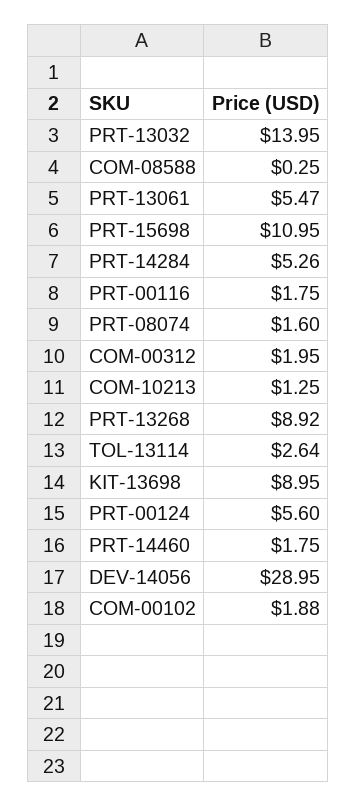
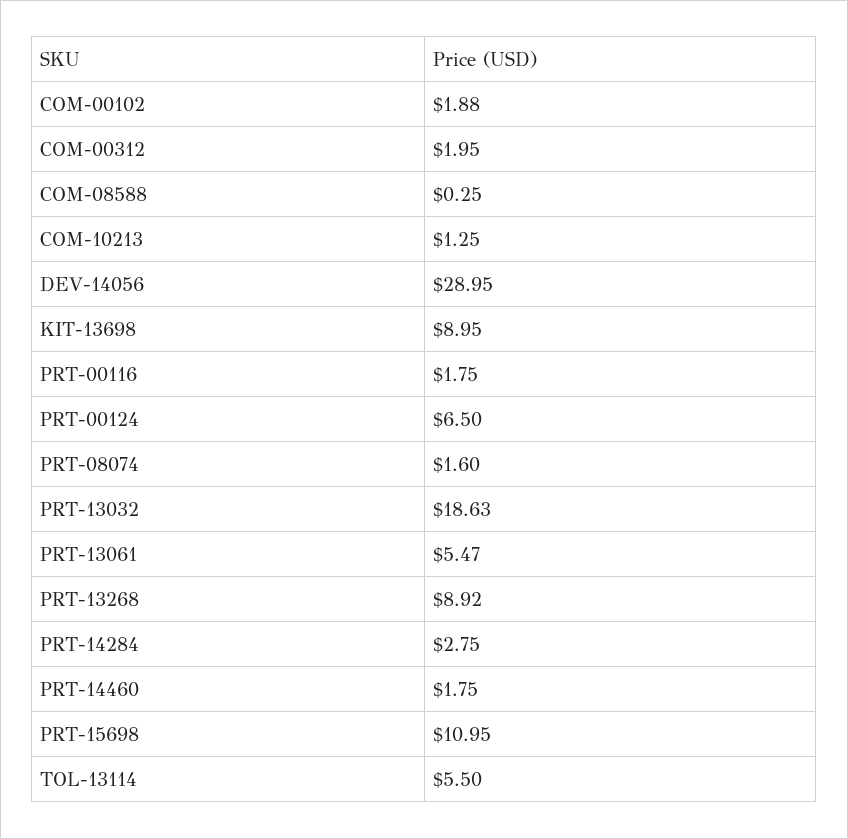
  {
-   "PRT-13032": 13.95,
+   "PRT-13032": 18.63,
    "COM-08588": 0.25,
    "PRT-13061": 5.47,
    "PRT-15698": 10.95,
-   "PRT-14284": 5.26,
+   "PRT-14284": 2.75,
    "PRT-00116": 1.75,
    "PRT-08074": 1.6,
    "COM-00312": 1.95,
    "COM-10213": 1.25,
    "PRT-13268": 8.92,
-   "TOL-13114": 2.64,
+   "TOL-13114": 5.5,
    "KIT-13698": 8.95,
-   "PRT-00124": 5.6,
+   "PRT-00124": 6.5,
    "PRT-14460": 1.75,
    "DEV-14056": 28.95,
    "COM-00102": 1.88
  }

